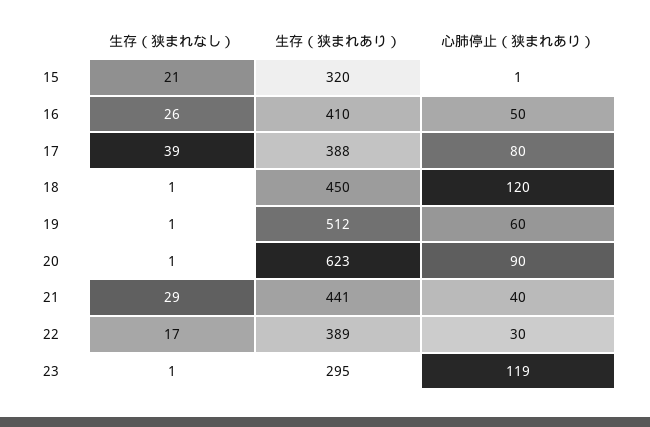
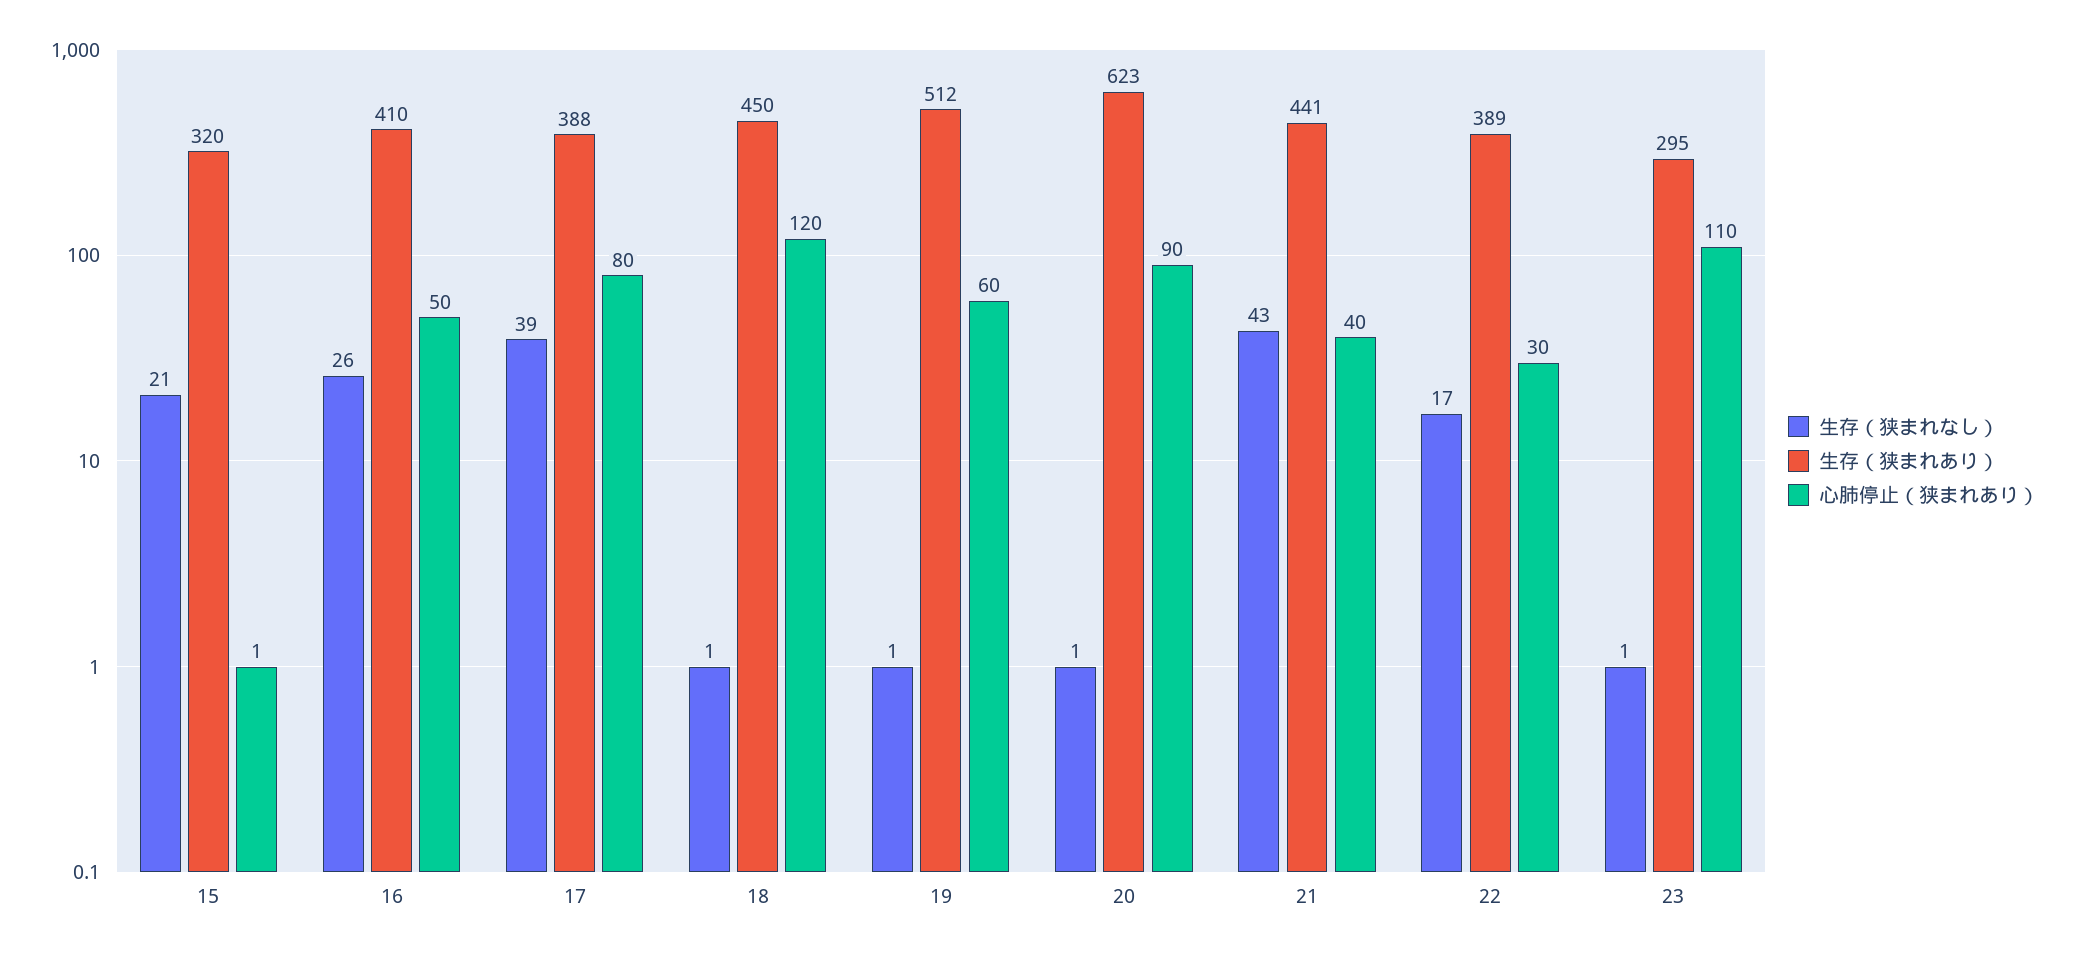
  {
    "生存（狭まれなし）": {
      "15": 21,
      "16": 26,
      "17": 39,
      "18": 1,
      "19": 1,
      "20": 1,
-     "21": 29,
+     "21": 43,
      "22": 17,
      "23": 1
    },
    "生存（狭まれあり）": {
      "15": 320,
      "16": 410,
      "17": 388,
      "18": 450,
      "19": 512,
      "20": 623,
      "21": 441,
      "22": 389,
      "23": 295
    },
    "心肺停止（狭まれあり）": {
      "15": 1,
      "16": 50,
      "17": 80,
      "18": 120,
      "19": 60,
      "20": 90,
      "21": 40,
      "22": 30,
-     "23": 119
+     "23": 110
    }
  }

